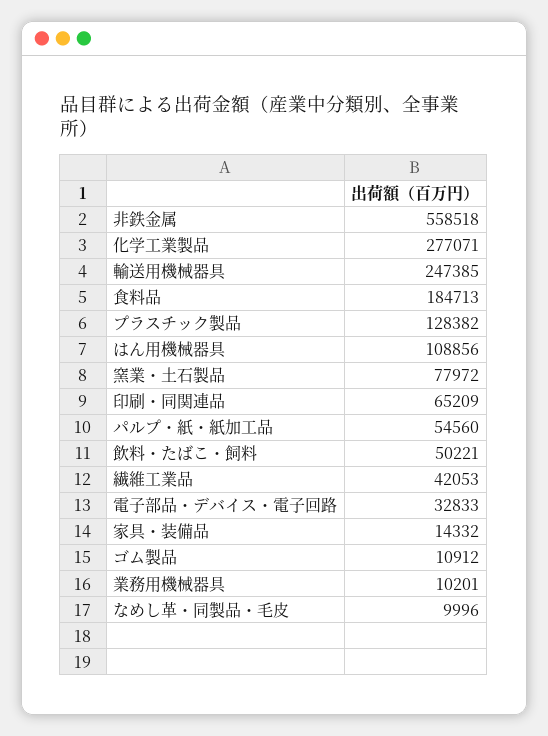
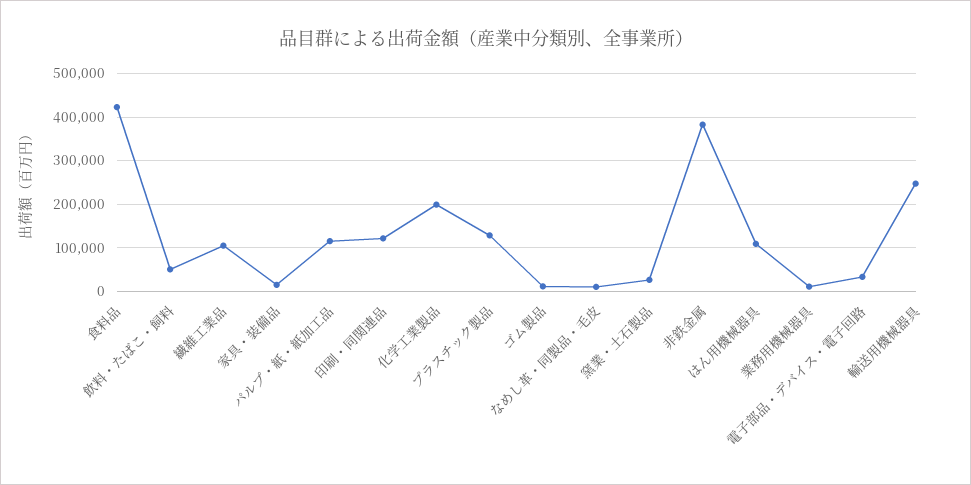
  {
-   "非鉄金属": 558518,
+   "非鉄金属": 380000,
-   "化学工業製品": 277071,
+   "化学工業製品": 200000,
    "輸送用機械器具": 247385,
-   "食料品": 184713,
+   "食料品": 420000,
    "プラスチック製品": 128382,
    "はん用機械器具": 108856,
-   "窯業・土石製品": 77972,
+   "窯業・土石製品": 20000,
-   "印刷・同関連品": 65209,
+   "印刷・同関連品": 120000,
-   "パルプ・紙・紙加工品": 54560,
+   "パルプ・紙・紙加工品": 120000,
    "飲料・たばこ・飼料": 50221,
-   "繊維工業品": 42053,
+   "繊維工業品": 100000,
    "電子部品・デバイス・電子回路": 32833,
    "家具・装備品": 14332,
    "ゴム製品": 10912,
    "業務用機械器具": 10201,
    "なめし革・同製品・毛皮": 9996
  }

